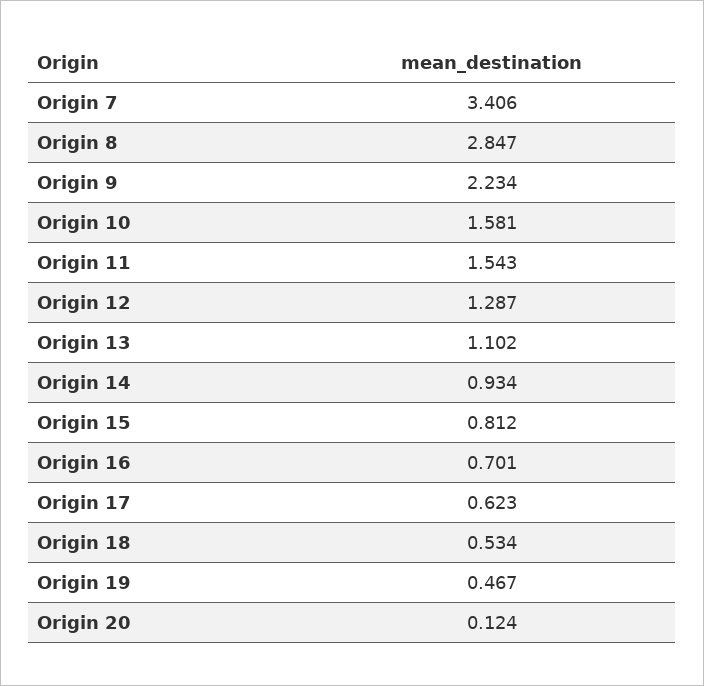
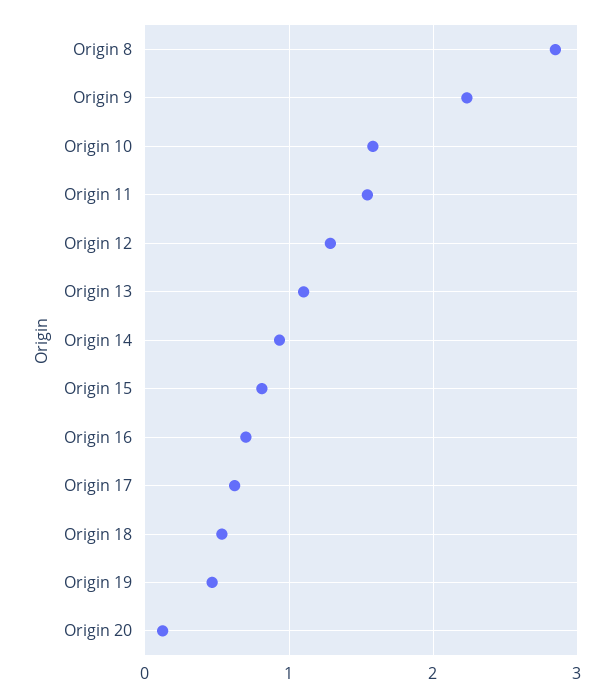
  {
-   "Origin 7": 3.406,
    "Origin 8": 2.847,
    "Origin 9": 2.234,
    "Origin 10": 1.581,
    "Origin 11": 1.543,
    "Origin 12": 1.287,
    "Origin 13": 1.102,
    "Origin 14": 0.934,
    "Origin 15": 0.812,
    "Origin 16": 0.701,
    "Origin 17": 0.623,
    "Origin 18": 0.534,
    "Origin 19": 0.467,
    "Origin 20": 0.124
  }

